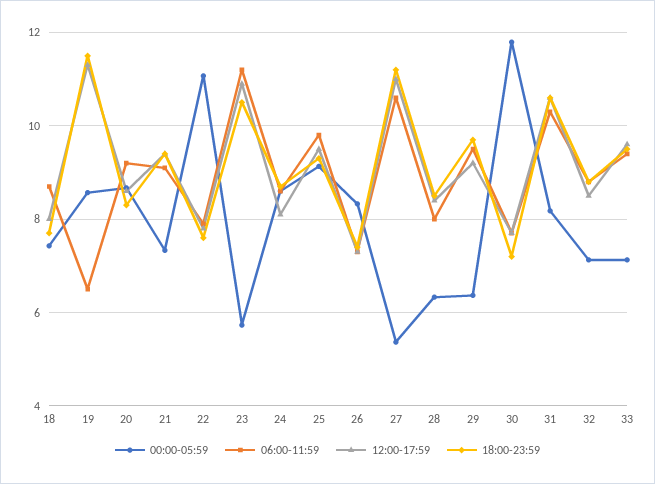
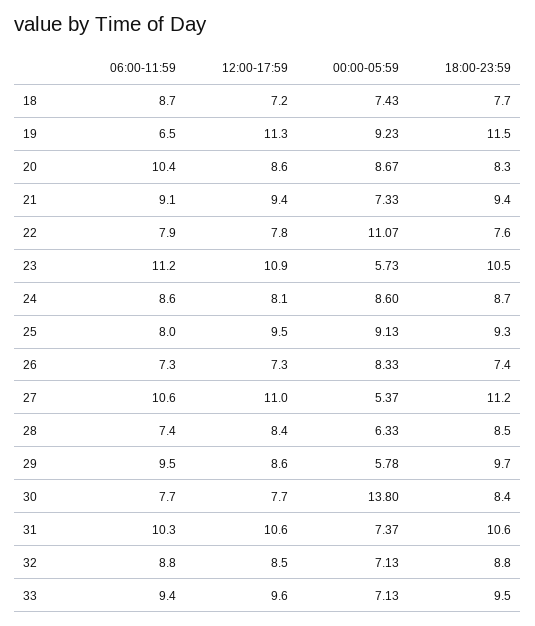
  {
    "00:00-05:59": {
      "18": 7.43,
-     "19": 8.6,
+     "19": 9.23,
      "20": 8.67,
      "21": 7.33,
      "22": 11.07,
      "23": 5.73,
      "24": 8.6,
      "25": 9.13,
      "26": 8.33,
      "27": 5.37,
      "28": 6.33,
-     "29": 6.4,
+     "29": 5.78,
-     "30": 11.8,
+     "30": 13.8,
-     "31": 8.2,
+     "31": 7.37,
      "32": 7.13,
      "33": 7.13
    },
    "06:00-11:59": {
      "18": 8.7,
      "19": 6.5,
-     "20": 9.2,
+     "20": 10.4,
      "21": 9.1,
      "22": 7.9,
      "23": 11.2,
      "24": 8.6,
-     "25": 9.8,
+     "25": 8,
      "26": 7.3,
      "27": 10.6,
-     "28": 8,
+     "28": 7.4,
      "29": 9.5,
      "30": 7.7,
      "31": 10.3,
      "32": 8.8,
      "33": 9.4
    },
    "12:00-17:59": {
-     "18": 8,
+     "18": 7.2,
      "19": 11.3,
      "20": 8.6,
      "21": 9.4,
      "22": 7.8,
      "23": 10.9,
      "24": 8.1,
      "25": 9.5,
      "26": 7.3,
      "27": 11,
      "28": 8.4,
-     "29": 9.2,
+     "29": 8.6,
      "30": 7.7,
      "31": 10.6,
      "32": 8.5,
      "33": 9.6
    },
    "18:00-23:59": {
      "18": 7.7,
      "19": 11.5,
      "20": 8.3,
      "21": 9.4,
      "22": 7.6,
      "23": 10.5,
      "24": 8.7,
      "25": 9.3,
      "26": 7.4,
      "27": 11.2,
      "28": 8.5,
      "29": 9.7,
-     "30": 7.2,
+     "30": 8.4,
      "31": 10.6,
      "32": 8.8,
      "33": 9.5
    }
  }

